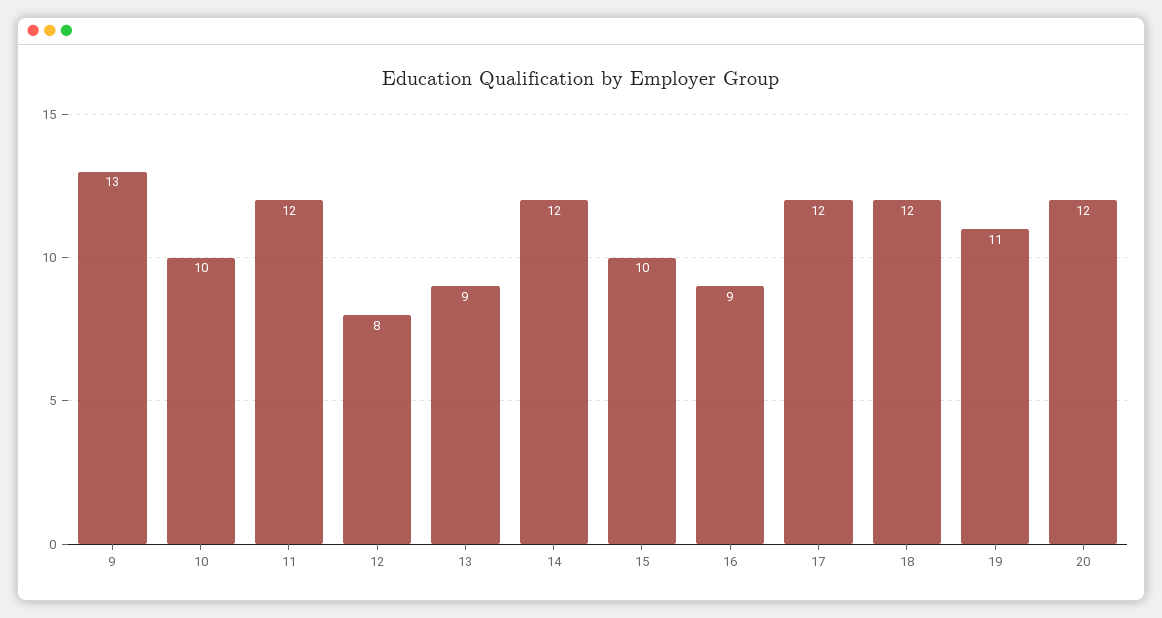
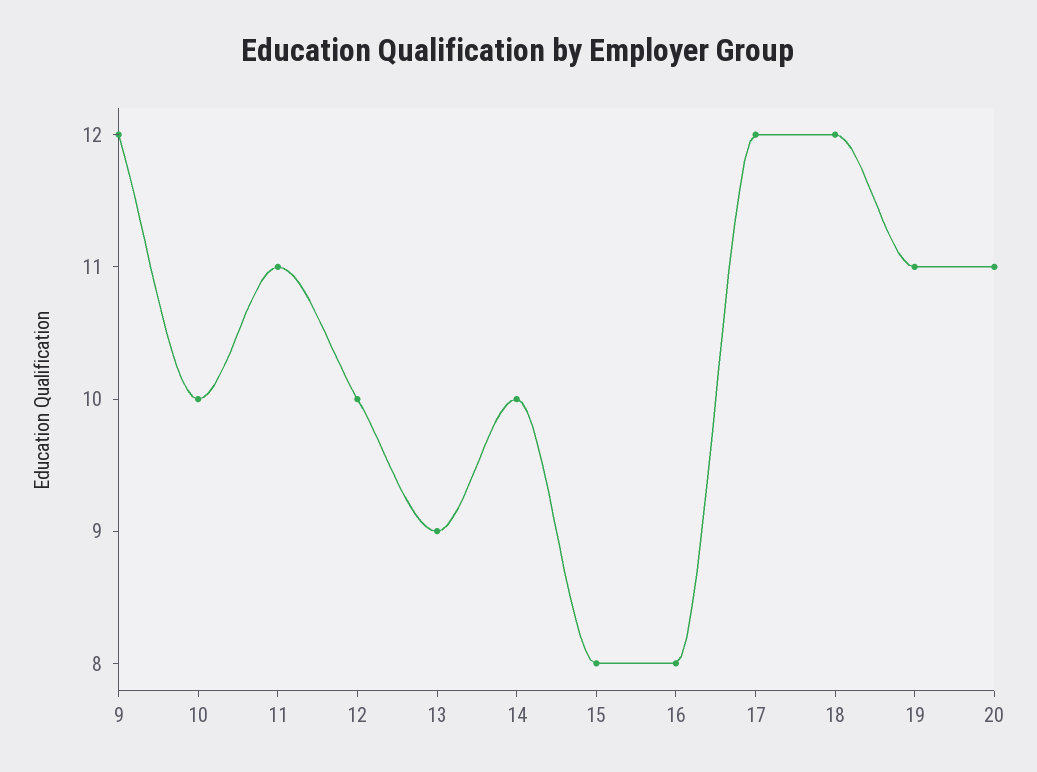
  {
-   "9": 13,
+   "9": 12,
    "10": 10,
-   "11": 12,
+   "11": 11,
-   "12": 8,
+   "12": 10,
    "13": 9,
-   "14": 12,
+   "14": 10,
-   "15": 10,
+   "15": 8,
-   "16": 9,
+   "16": 8,
    "17": 12,
    "18": 12,
    "19": 11,
-   "20": 12
+   "20": 11
  }

